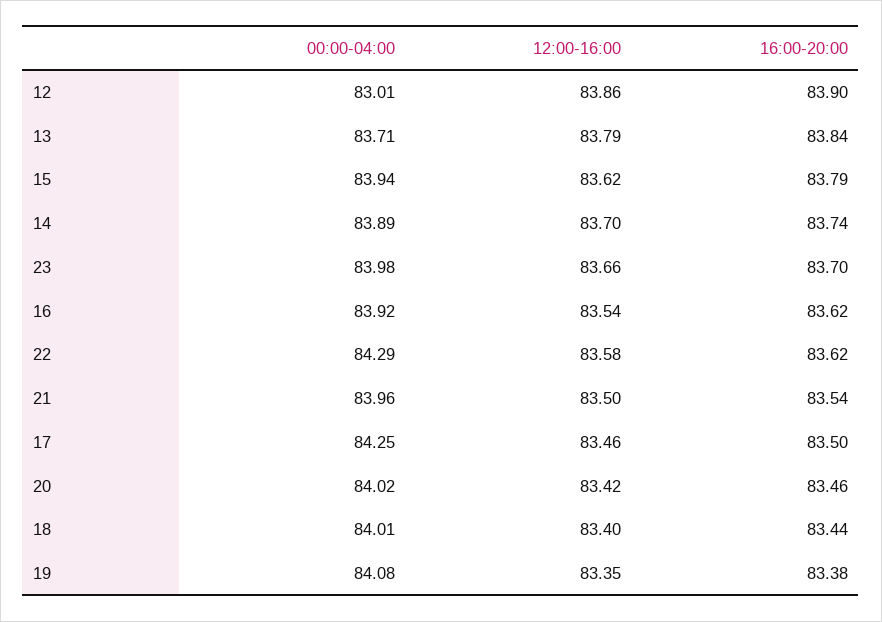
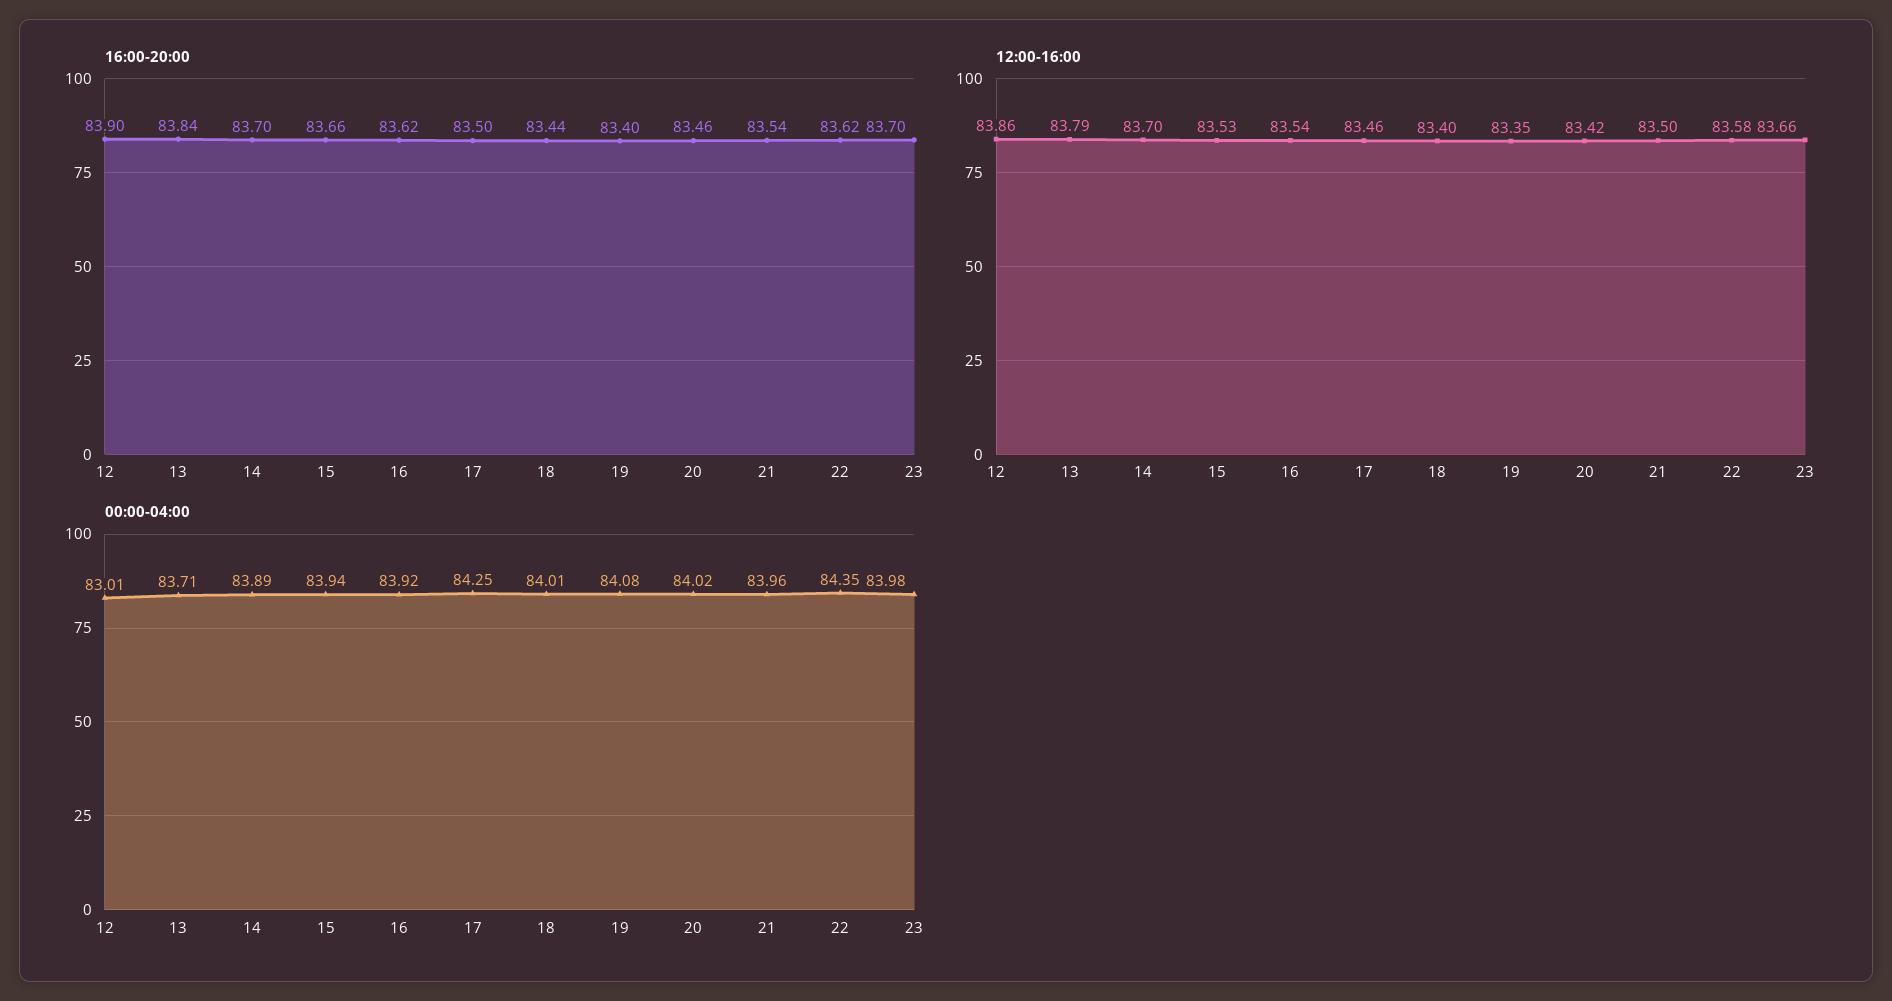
  {
    "00:00-04:00": {
      "12": 83.01,
      "13": 83.71,
      "15": 83.94,
      "14": 83.89,
      "23": 83.98,
      "16": 83.92,
-     "22": 84.29,
+     "22": 84.35,
      "21": 83.96,
      "17": 84.25,
      "20": 84.02,
      "18": 84.01,
      "19": 84.08
    },
    "12:00-16:00": {
      "12": 83.86,
      "13": 83.79,
-     "15": 83.62,
+     "15": 83.53,
      "14": 83.7,
      "23": 83.66,
      "16": 83.54,
      "22": 83.58,
      "21": 83.5,
      "17": 83.46,
      "20": 83.42,
      "18": 83.4,
      "19": 83.35
    },
    "16:00-20:00": {
      "12": 83.9,
      "13": 83.84,
-     "15": 83.79,
+     "15": 83.66,
-     "14": 83.74,
+     "14": 83.7,
      "23": 83.7,
      "16": 83.62,
      "22": 83.62,
      "21": 83.54,
      "17": 83.5,
      "20": 83.46,
      "18": 83.44,
-     "19": 83.38
+     "19": 83.4
    }
  }

